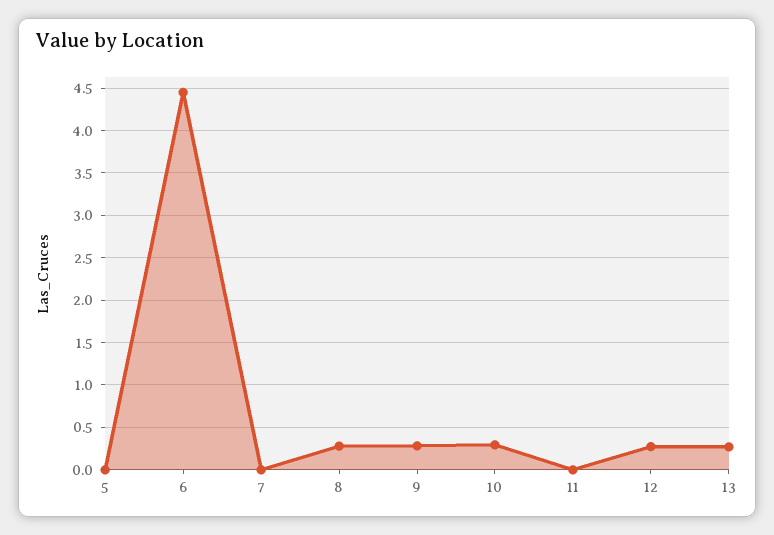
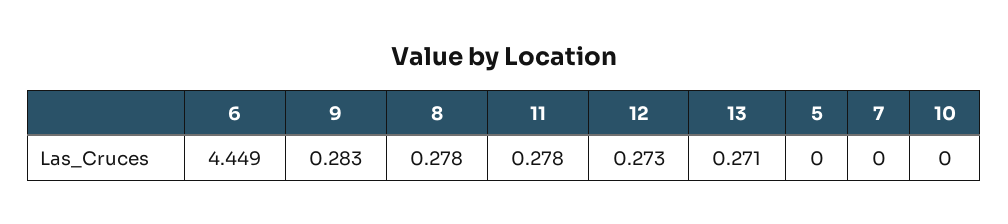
  {
    "5": 0,
    "6": 4.449,
    "7": 0,
    "8": 0.278,
    "9": 0.283,
-   "10": 0.3,
+   "10": 0,
-   "11": 0,
+   "11": 0.278,
    "12": 0.273,
    "13": 0.271
  }

